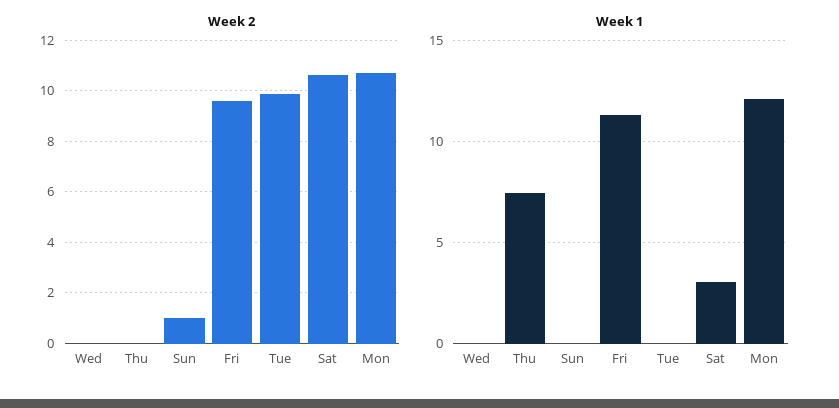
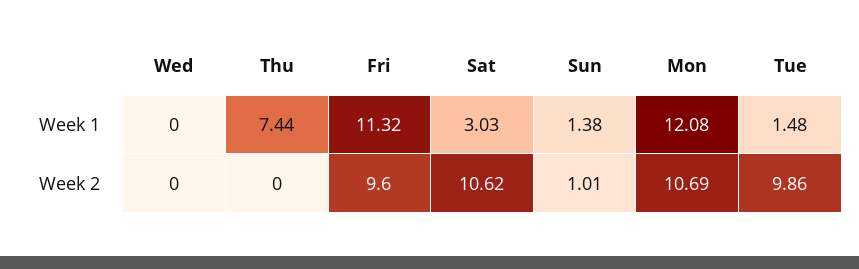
  {
    "Week 2": {
      "Wed": 0,
      "Thu": 0,
      "Sun": 1.01,
      "Fri": 9.6,
      "Tue": 9.86,
      "Sat": 10.62,
      "Mon": 10.69
    },
    "Week 1": {
      "Wed": 0,
      "Thu": 7.44,
-     "Sun": 0,
+     "Sun": 1.38,
      "Fri": 11.32,
-     "Tue": 0,
+     "Tue": 1.48,
      "Sat": 3.03,
      "Mon": 12.08
    }
  }

